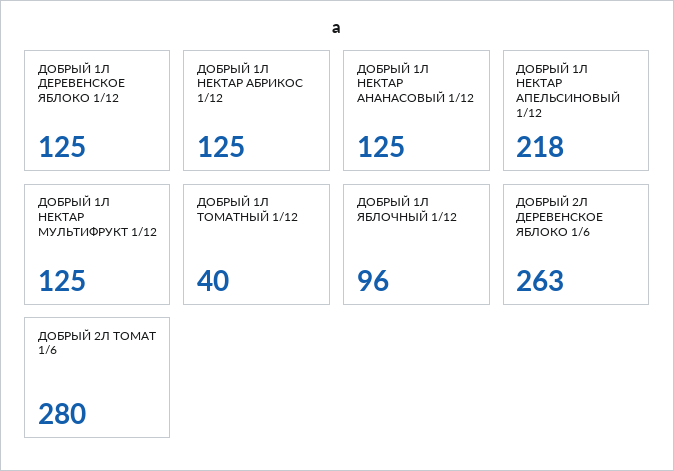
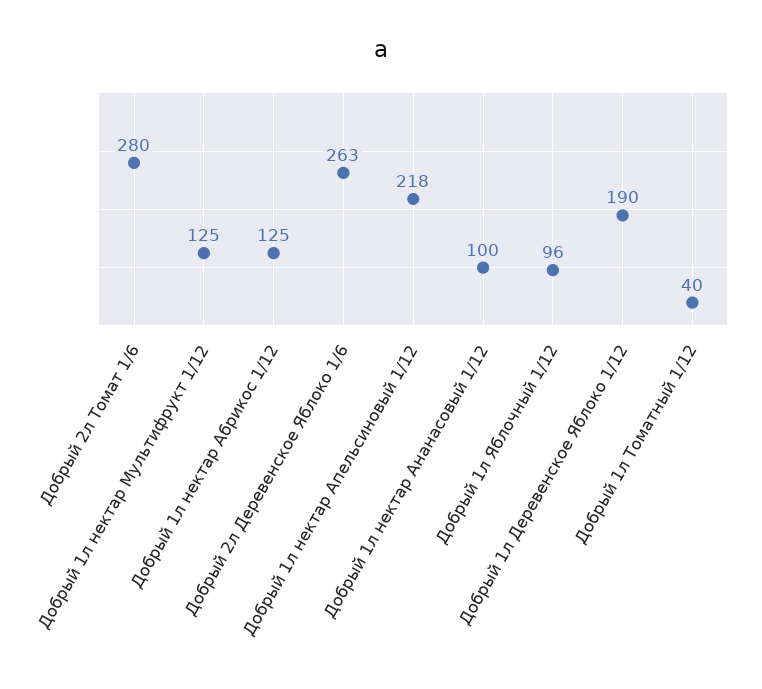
  {
-   "ДОБРЫЙ 1Л ДЕРЕВЕНСКОЕ ЯБЛОКО 1/12": 125,
+   "ДОБРЫЙ 1Л ДЕРЕВЕНСКОЕ ЯБЛОКО 1/12": 190,
    "ДОБРЫЙ 1Л НЕКТАР АБРИКОС 1/12": 125,
-   "ДОБРЫЙ 1Л НЕКТАР АНАНАСОВЫЙ 1/12": 125,
+   "ДОБРЫЙ 1Л НЕКТАР АНАНАСОВЫЙ 1/12": 100,
    "ДОБРЫЙ 1Л НЕКТАР АПЕЛЬСИНОВЫЙ 1/12": 218,
    "ДОБРЫЙ 1Л НЕКТАР МУЛЬТИФРУКТ 1/12": 125,
    "ДОБРЫЙ 1Л ТОМАТНЫЙ 1/12": 40,
    "ДОБРЫЙ 1Л ЯБЛОЧНЫЙ 1/12": 96,
    "ДОБРЫЙ 2Л ДЕРЕВЕНСКОЕ ЯБЛОКО 1/6": 263,
    "ДОБРЫЙ 2Л ТОМАТ 1/6": 280
  }

